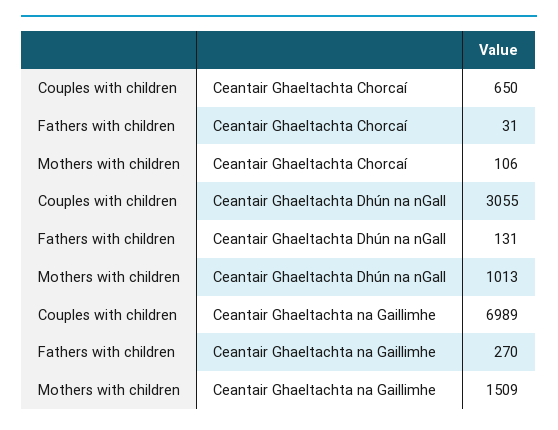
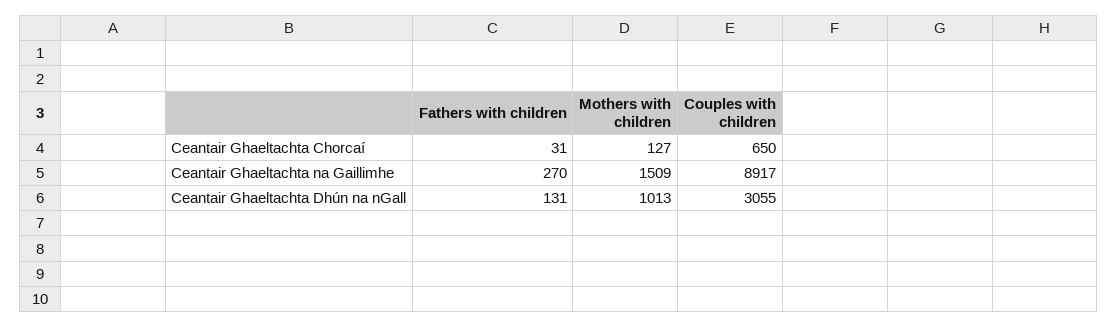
  {
    "Couples with children": {
      "Ceantair Ghaeltachta Chorcaí": 650,
      "Ceantair Ghaeltachta Dhún na nGall": 3055,
-     "Ceantair Ghaeltachta na Gaillimhe": 6989
+     "Ceantair Ghaeltachta na Gaillimhe": 8917
    },
    "Fathers with children": {
      "Ceantair Ghaeltachta Chorcaí": 31,
      "Ceantair Ghaeltachta Dhún na nGall": 131,
      "Ceantair Ghaeltachta na Gaillimhe": 270
    },
    "Mothers with children": {
-     "Ceantair Ghaeltachta Chorcaí": 106,
+     "Ceantair Ghaeltachta Chorcaí": 127,
      "Ceantair Ghaeltachta Dhún na nGall": 1013,
      "Ceantair Ghaeltachta na Gaillimhe": 1509
    }
  }

